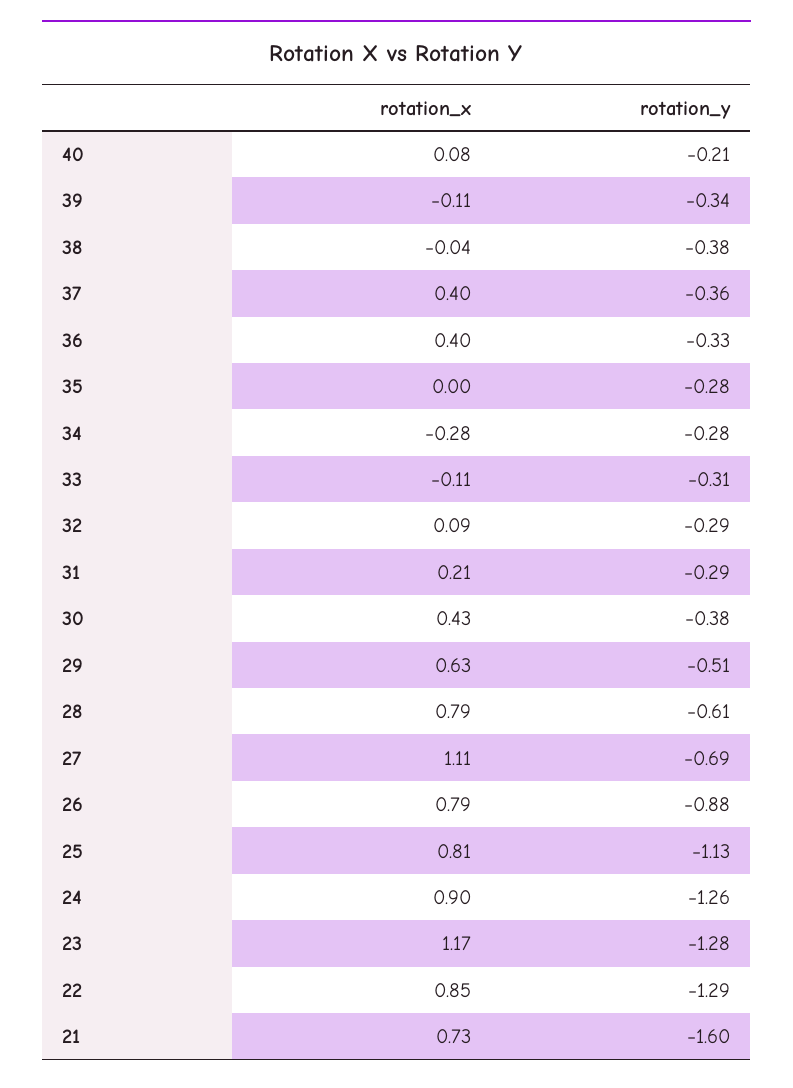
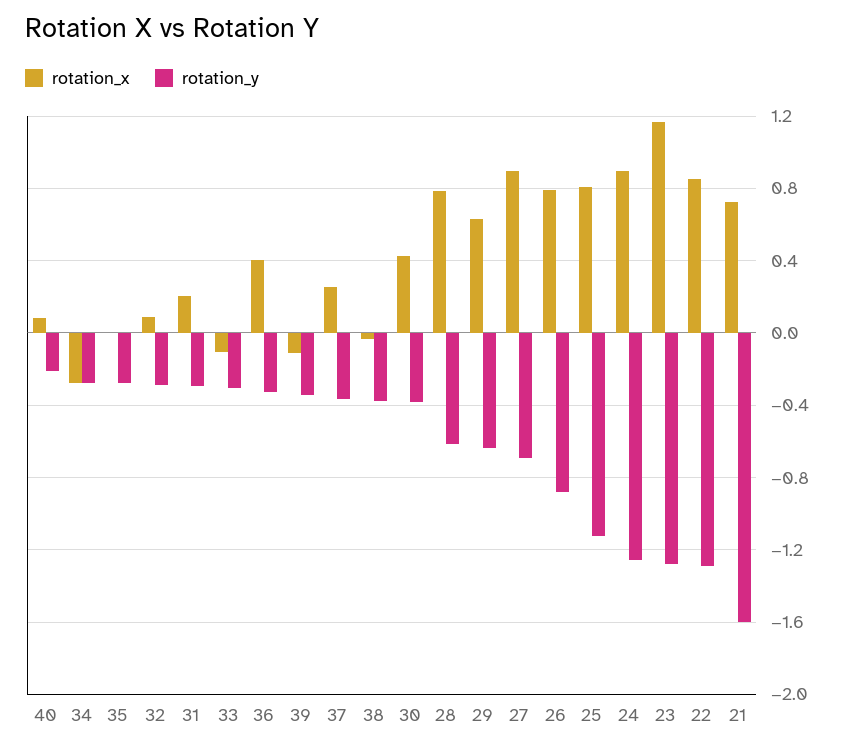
  {
    "rotation_x": {
      "40": 0.08,
      "39": -0.11,
      "38": -0.04,
-     "37": 0.4,
+     "37": 0.25,
      "36": 0.4,
      "35": 0,
      "34": -0.28,
      "33": -0.11,
      "32": 0.09,
      "31": 0.21,
      "30": 0.43,
      "29": 0.63,
      "28": 0.79,
-     "27": 1.11,
+     "27": 0.9,
      "26": 0.79,
      "25": 0.81,
      "24": 0.9,
      "23": 1.17,
      "22": 0.85,
      "21": 0.73
    },
    "rotation_y": {
      "40": -0.21,
      "39": -0.34,
      "38": -0.38,
      "37": -0.36,
      "36": -0.33,
      "35": -0.28,
      "34": -0.28,
      "33": -0.31,
      "32": -0.29,
      "31": -0.29,
      "30": -0.38,
-     "29": -0.51,
+     "29": -0.65,
      "28": -0.61,
      "27": -0.69,
      "26": -0.88,
      "25": -1.13,
      "24": -1.26,
      "23": -1.28,
      "22": -1.29,
      "21": -1.6
    }
  }

